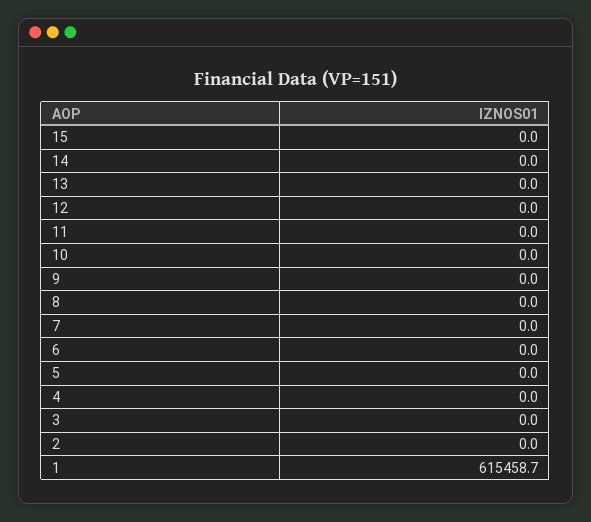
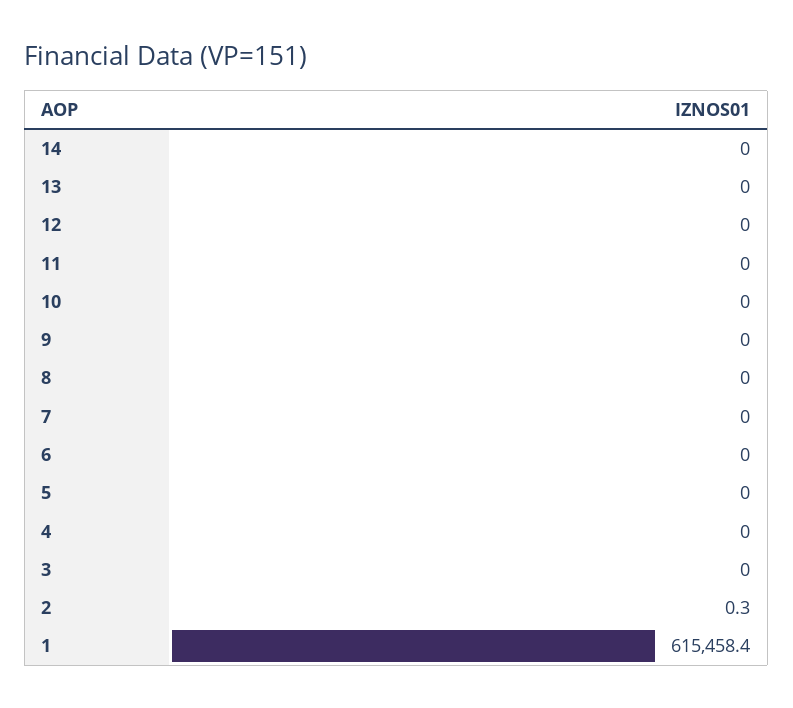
  {
-   "15": 0,
    "14": 0,
    "13": 0,
    "12": 0,
    "11": 0,
    "10": 0,
    "9": 0,
    "8": 0,
    "7": 0,
    "6": 0,
    "5": 0,
    "4": 0,
    "3": 0,
-   "2": 0,
+   "2": 0.3,
-   "1": 615458.7
+   "1": 615458.4
  }

